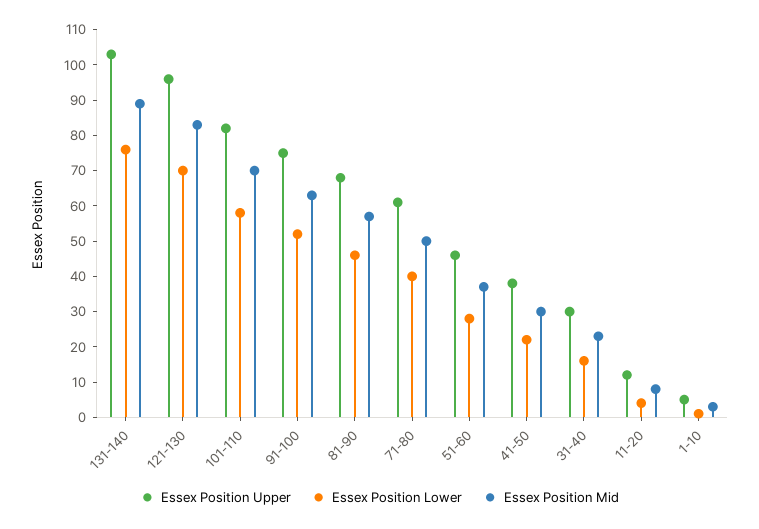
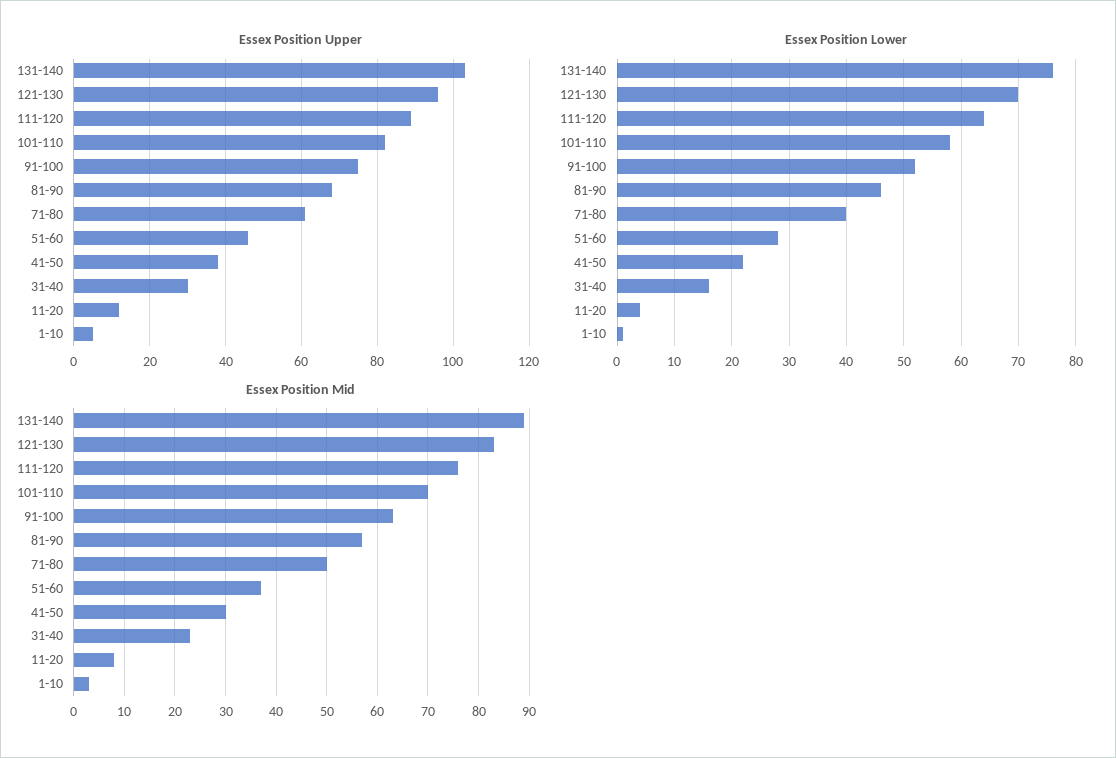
  {
    "Essex Position Upper": {
      "131-140": 105,
      "121-130": 95,
      "101-110": 80,
      "91-100": 75,
      "81-90": 70,
      "71-80": 60,
      "51-60": 45,
      "41-50": 40,
      "31-40": 30,
      "11-20": 10,
-     "1-10": 5
+     "1-10": 5,
+     "111-120": 90
    },
    "Essex Position Lower": {
      "131-140": 75,
      "121-130": 70,
      "101-110": 60,
      "91-100": 50,
      "81-90": 45,
      "71-80": 40,
      "51-60": 30,
      "41-50": 20,
      "31-40": 15,
      "11-20": 5,
-     "1-10": 0
+     "1-10": 0,
+     "111-120": 65
    },
    "Essex Position Mid": {
      "131-140": 90,
      "121-130": 85,
      "101-110": 70,
      "91-100": 65,
      "81-90": 55,
      "71-80": 50,
      "51-60": 35,
      "41-50": 30,
      "31-40": 25,
      "11-20": 10,
-     "1-10": 5
+     "1-10": 5,
+     "111-120": 75
    }
  }

